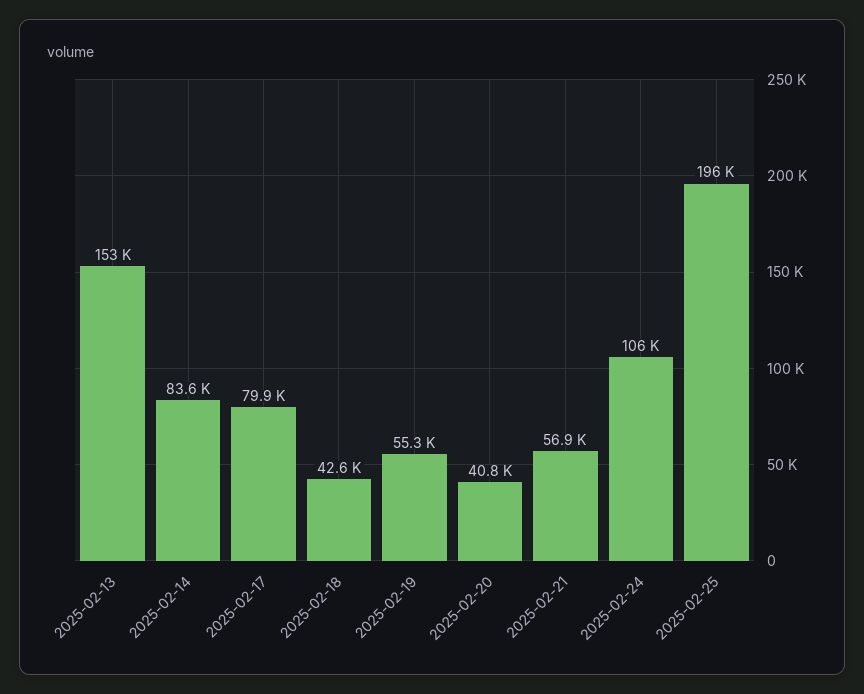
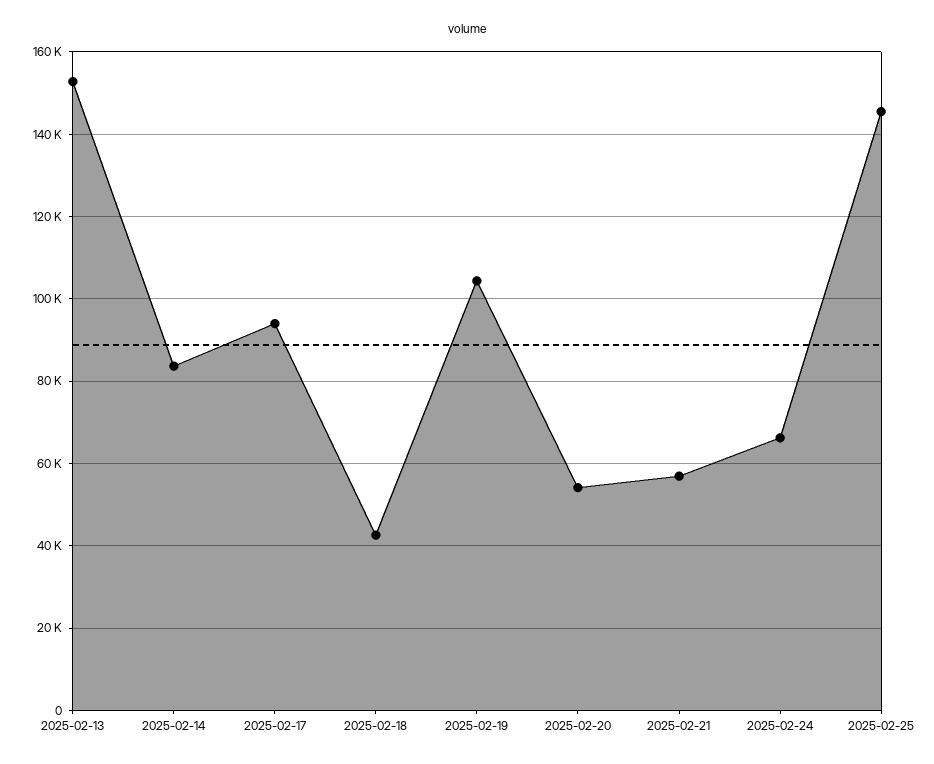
  {
    "2025-02-13": 153000,
    "2025-02-14": 83600,
-   "2025-02-17": 79900,
+   "2025-02-17": 94000,
    "2025-02-18": 42600,
-   "2025-02-19": 55300,
+   "2025-02-19": 104000,
-   "2025-02-20": 40800,
+   "2025-02-20": 54000,
    "2025-02-21": 56900,
-   "2025-02-24": 106000,
+   "2025-02-24": 66000,
-   "2025-02-25": 196000
+   "2025-02-25": 146000
  }

